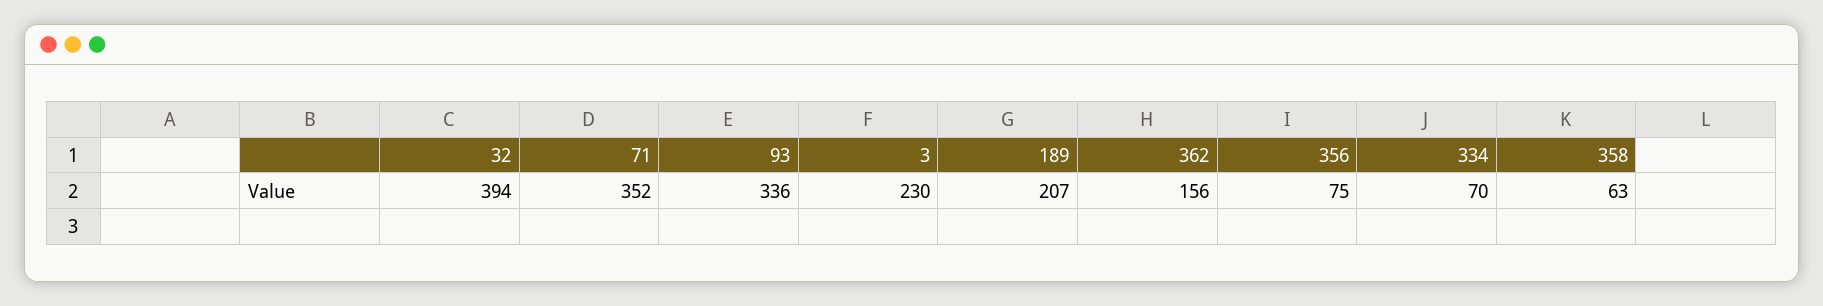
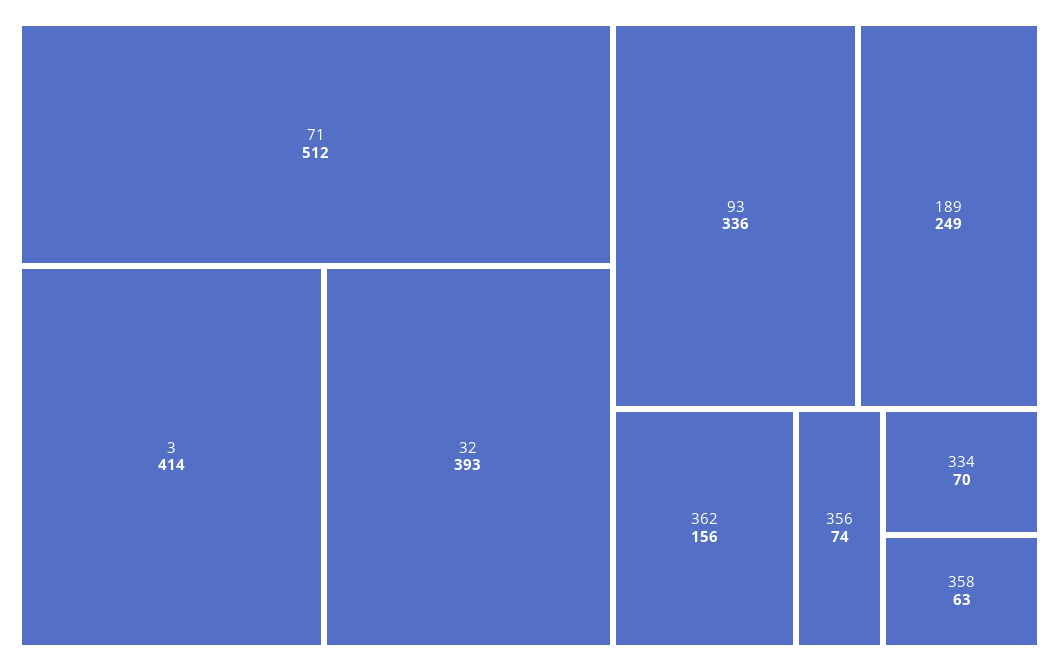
  {
-   "32": 394,
+   "32": 393,
-   "71": 352,
+   "71": 512,
    "93": 336,
-   "3": 230,
+   "3": 414,
-   "189": 207,
+   "189": 249,
    "362": 156,
-   "356": 75,
+   "356": 74,
    "334": 70,
    "358": 63
  }

